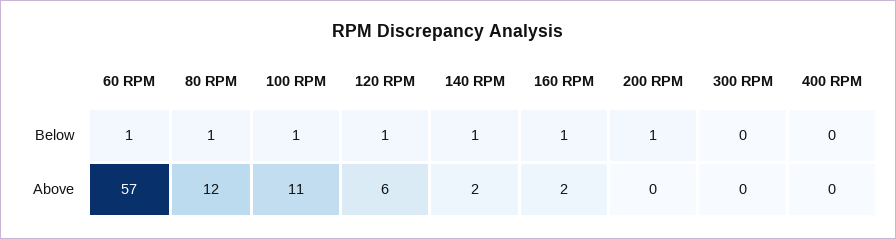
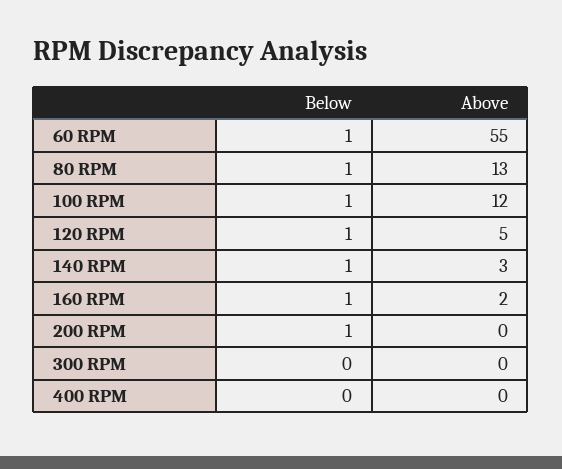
  {
    "60 RPM": {
      "Below": 1,
-     "Above": 57
+     "Above": 55
    },
    "80 RPM": {
      "Below": 1,
-     "Above": 12
+     "Above": 13
    },
    "100 RPM": {
      "Below": 1,
-     "Above": 11
+     "Above": 12
    },
    "120 RPM": {
      "Below": 1,
-     "Above": 6
+     "Above": 5
    },
    "140 RPM": {
      "Below": 1,
-     "Above": 2
+     "Above": 3
    },
    "160 RPM": {
      "Below": 1,
      "Above": 2
    },
    "200 RPM": {
      "Below": 1,
      "Above": 0
    },
    "300 RPM": {
      "Below": 0,
      "Above": 0
    },
    "400 RPM": {
      "Below": 0,
      "Above": 0
    }
  }

